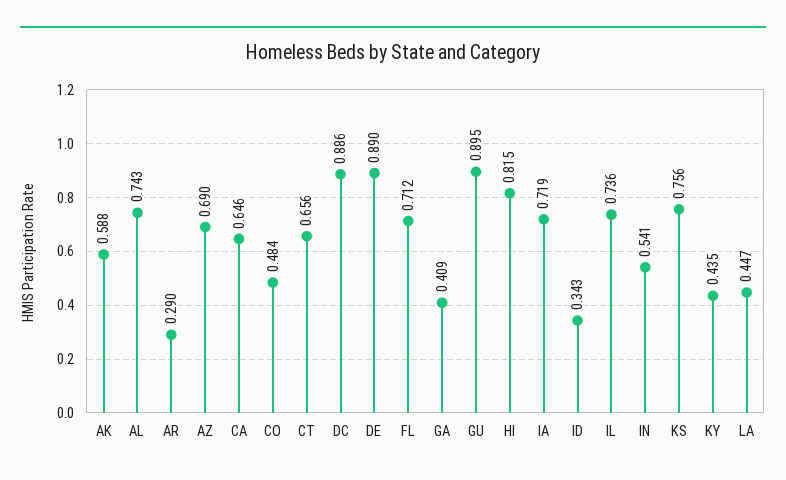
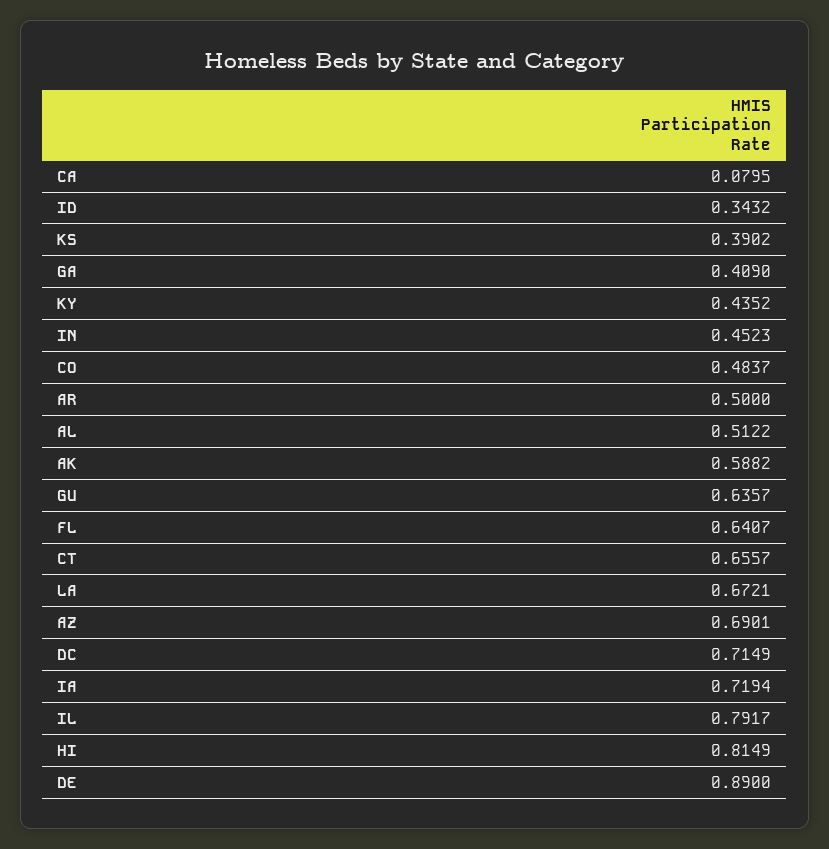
  {
    "AK": 0.5882,
-   "AL": 0.743,
+   "AL": 0.5122,
-   "AR": 0.29,
+   "AR": 0.5,
    "AZ": 0.6901,
-   "CA": 0.646,
+   "CA": 0.0795,
    "CO": 0.4837,
    "CT": 0.6557,
-   "DC": 0.886,
+   "DC": 0.7149,
    "DE": 0.89,
-   "FL": 0.712,
+   "FL": 0.6407,
    "GA": 0.409,
-   "GU": 0.895,
+   "GU": 0.6357,
    "HI": 0.8149,
    "IA": 0.7194,
    "ID": 0.3432,
-   "IL": 0.736,
+   "IL": 0.7917,
-   "IN": 0.541,
+   "IN": 0.4523,
-   "KS": 0.756,
+   "KS": 0.3902,
    "KY": 0.4352,
-   "LA": 0.447
+   "LA": 0.6721
  }

